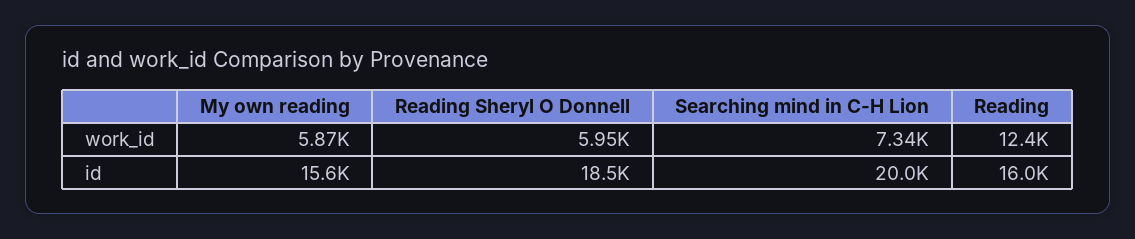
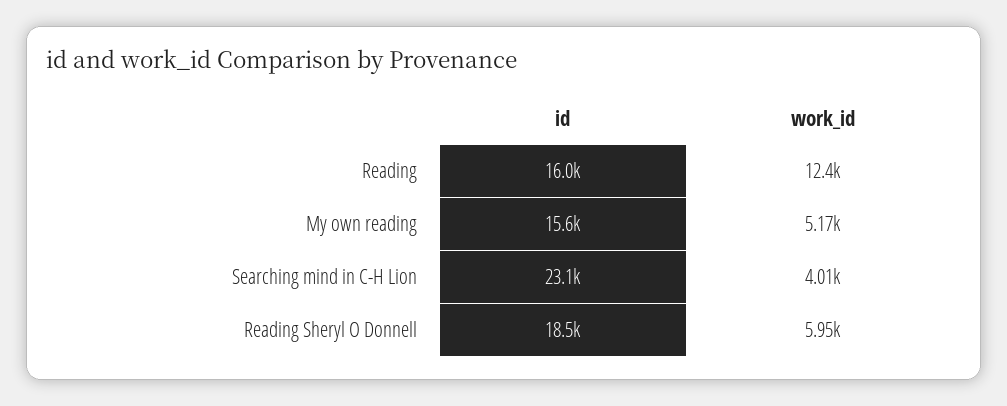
  {
    "My own reading": {
-     "work_id": 5870,
+     "work_id": 5170,
      "id": 15600
    },
    "Reading Sheryl O Donnell": {
      "work_id": 5950,
      "id": 18500
    },
    "Searching mind in C-H Lion": {
-     "work_id": 7340,
+     "work_id": 4010,
-     "id": 20000
+     "id": 23100
    },
    "Reading": {
      "work_id": 12400,
      "id": 16000
    }
  }

